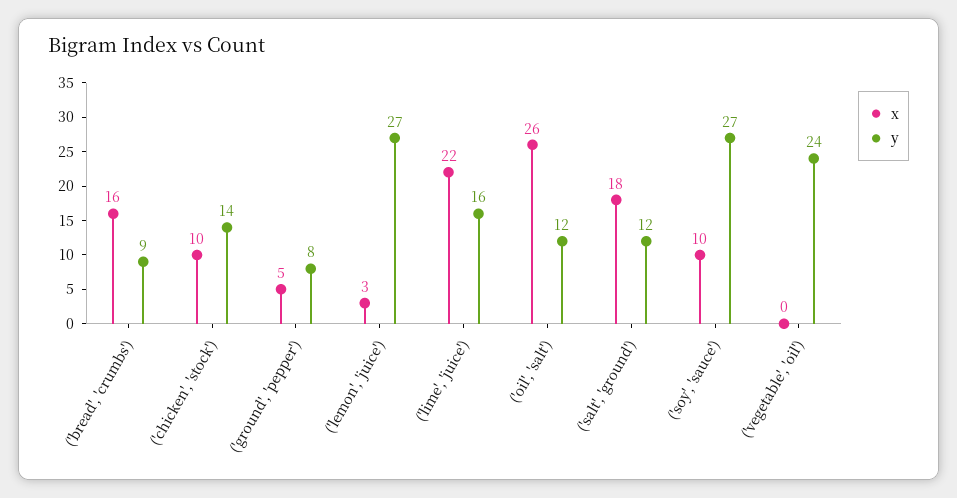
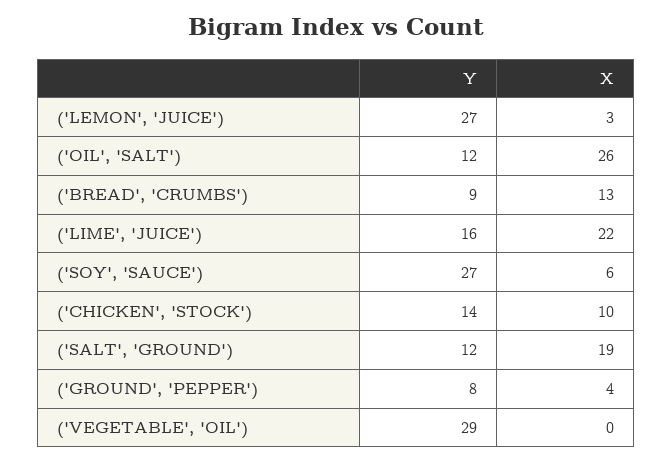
  {
    "x": {
-     "('bread', 'crumbs')": 16,
+     "('bread', 'crumbs')": 13,
      "('chicken', 'stock')": 10,
-     "('ground', 'pepper')": 5,
+     "('ground', 'pepper')": 4,
      "('lemon', 'juice')": 3,
      "('lime', 'juice')": 22,
      "('oil', 'salt')": 26,
-     "('salt', 'ground')": 18,
+     "('salt', 'ground')": 19,
-     "('soy', 'sauce')": 10,
+     "('soy', 'sauce')": 6,
      "('vegetable', 'oil')": 0
    },
    "y": {
      "('bread', 'crumbs')": 9,
      "('chicken', 'stock')": 14,
      "('ground', 'pepper')": 8,
      "('lemon', 'juice')": 27,
      "('lime', 'juice')": 16,
      "('oil', 'salt')": 12,
      "('salt', 'ground')": 12,
      "('soy', 'sauce')": 27,
-     "('vegetable', 'oil')": 24
+     "('vegetable', 'oil')": 29
    }
  }

